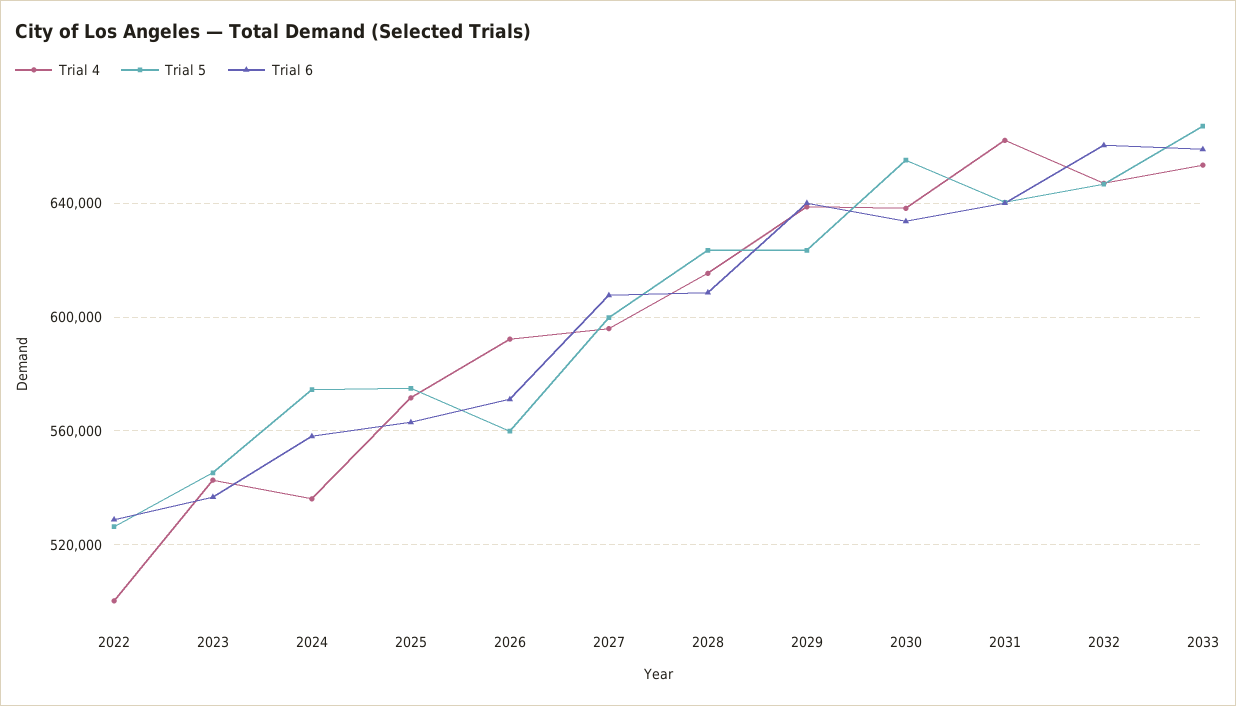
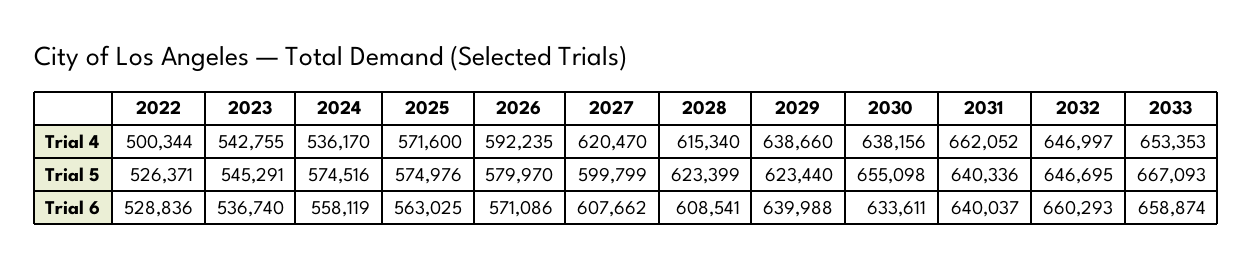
  {
    "Trial 4": {
      "2022": 500344,
      "2023": 542755,
      "2024": 536170,
      "2025": 571600,
      "2026": 592235,
-     "2027": 595000,
+     "2027": 620470,
      "2028": 615340,
      "2029": 638660,
      "2030": 638156,
      "2031": 662052,
      "2032": 646997,
      "2033": 653353
    },
    "Trial 5": {
      "2022": 526371,
      "2023": 545291,
      "2024": 574516,
      "2025": 574976,
-     "2026": 560000,
+     "2026": 579970,
      "2027": 599799,
      "2028": 623399,
      "2029": 623440,
      "2030": 655098,
      "2031": 640336,
      "2032": 646695,
      "2033": 667093
    },
    "Trial 6": {
      "2022": 528836,
      "2023": 536740,
      "2024": 558119,
      "2025": 563025,
      "2026": 571086,
      "2027": 607662,
      "2028": 608541,
      "2029": 639988,
      "2030": 633611,
      "2031": 640037,
      "2032": 660293,
      "2033": 658874
    }
  }

